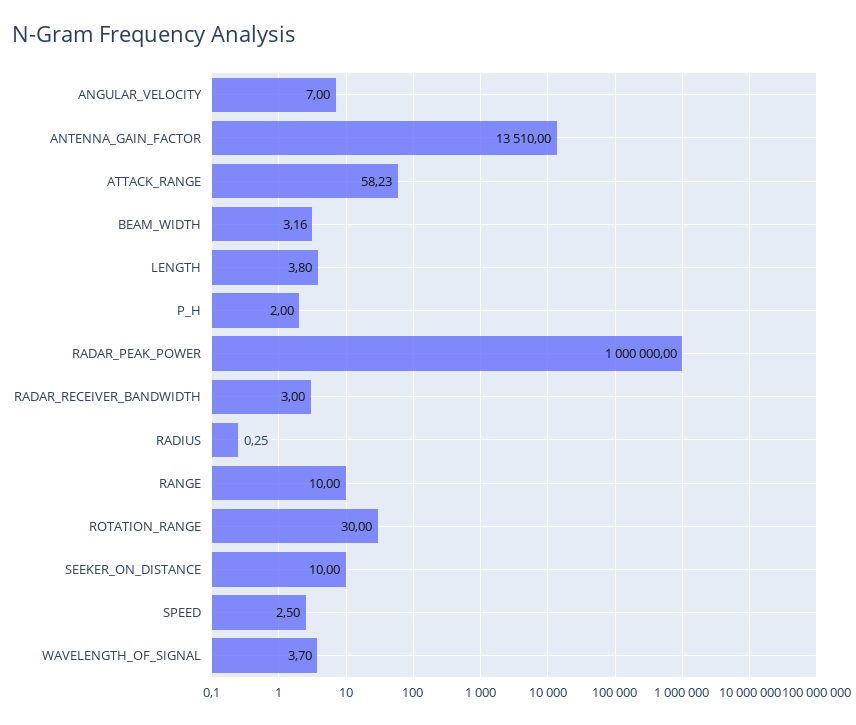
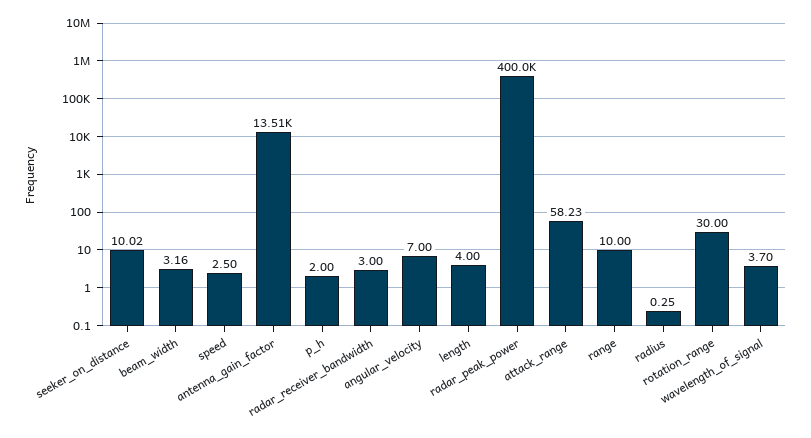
  {
    "ANGULAR_VELOCITY": 7,
    "ANTENNA_GAIN_FACTOR": 13510,
    "ATTACK_RANGE": 58.23,
    "BEAM_WIDTH": 3.16,
-   "LENGTH": 3.8,
+   "LENGTH": 4,
    "P_H": 2,
-   "RADAR_PEAK_POWER": 1000000,
+   "RADAR_PEAK_POWER": 400000,
    "RADAR_RECEIVER_BANDWIDTH": 3,
    "RADIUS": 0.25,
    "RANGE": 10,
    "ROTATION_RANGE": 30,
-   "SEEKER_ON_DISTANCE": 10,
+   "SEEKER_ON_DISTANCE": 10.02,
    "SPEED": 2.5,
    "WAVELENGTH_OF_SIGNAL": 3.7
  }

